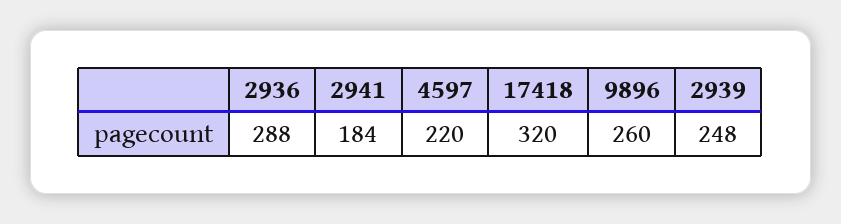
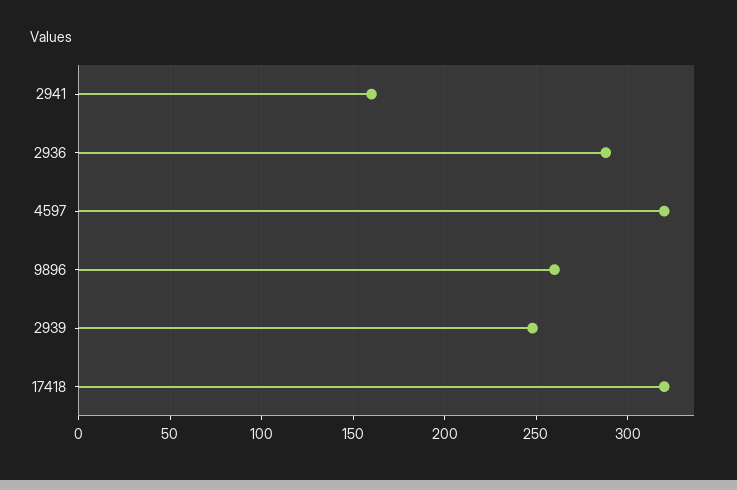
  {
    "2936": 288,
-   "2941": 184,
+   "2941": 160,
-   "4597": 220,
+   "4597": 320,
    "17418": 320,
    "9896": 260,
    "2939": 248
  }

